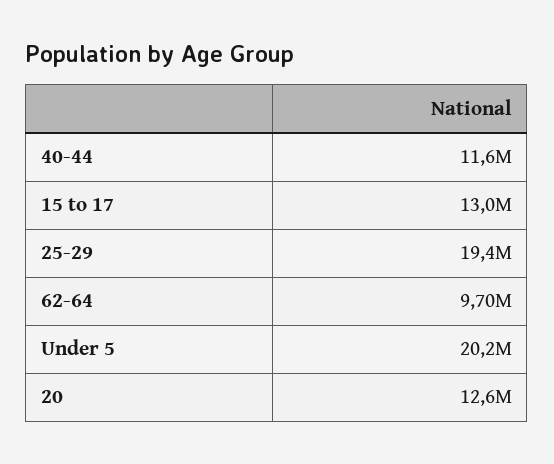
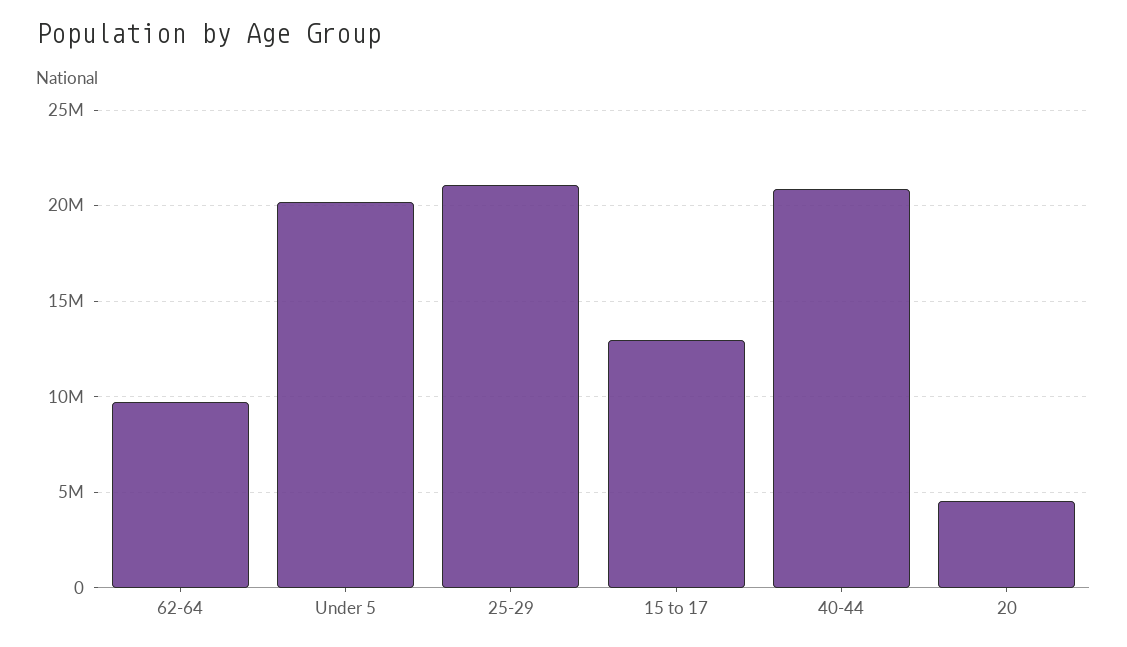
  {
-   "40-44": 11600000,
+   "40-44": 21000000,
    "15 to 17": 13000000,
-   "25-29": 19400000,
+   "25-29": 21000000,
    "62-64": 9700000,
    "Under 5": 20200000,
-   "20": 12600000
+   "20": 4500000
  }

